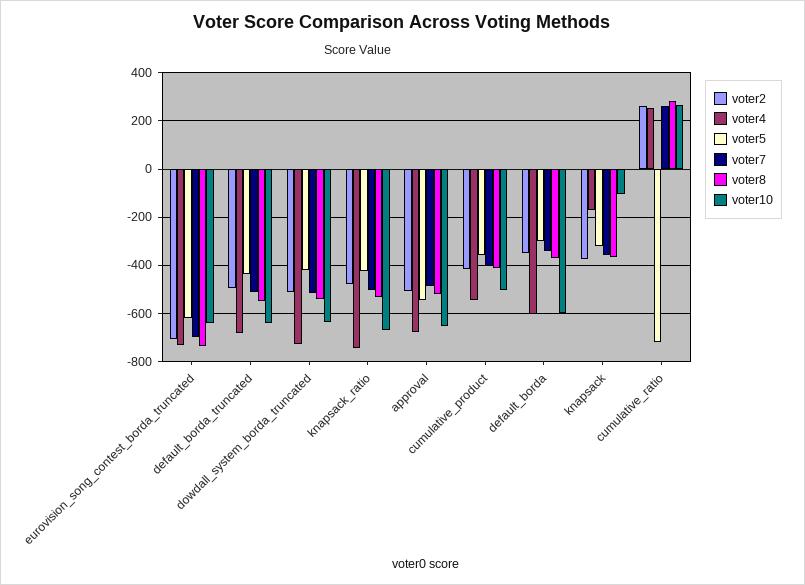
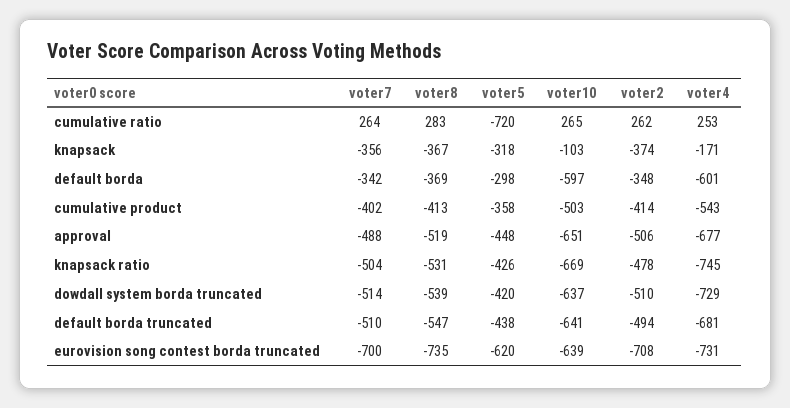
  {
    "voter2": {
      "eurovision_song_contest_borda_truncated": -708,
      "default_borda_truncated": -494,
      "dowdall_system_borda_truncated": -510,
      "knapsack_ratio": -478,
      "approval": -506,
      "cumulative_product": -414,
      "default_borda": -348,
      "knapsack": -374,
      "cumulative_ratio": 262
    },
    "voter4": {
      "eurovision_song_contest_borda_truncated": -731,
      "default_borda_truncated": -681,
      "dowdall_system_borda_truncated": -729,
      "knapsack_ratio": -745,
      "approval": -677,
      "cumulative_product": -543,
      "default_borda": -601,
      "knapsack": -171,
      "cumulative_ratio": 253
    },
    "voter5": {
      "eurovision_song_contest_borda_truncated": -620,
      "default_borda_truncated": -438,
      "dowdall_system_borda_truncated": -420,
      "knapsack_ratio": -426,
-     "approval": -550,
+     "approval": -448,
      "cumulative_product": -358,
      "default_borda": -298,
      "knapsack": -318,
      "cumulative_ratio": -720
    },
    "voter7": {
      "eurovision_song_contest_borda_truncated": -700,
      "default_borda_truncated": -510,
      "dowdall_system_borda_truncated": -514,
      "knapsack_ratio": -504,
      "approval": -488,
      "cumulative_product": -402,
      "default_borda": -342,
      "knapsack": -356,
      "cumulative_ratio": 264
    },
    "voter8": {
      "eurovision_song_contest_borda_truncated": -735,
      "default_borda_truncated": -547,
      "dowdall_system_borda_truncated": -539,
      "knapsack_ratio": -531,
      "approval": -519,
      "cumulative_product": -413,
      "default_borda": -369,
      "knapsack": -367,
      "cumulative_ratio": 283
    },
    "voter10": {
      "eurovision_song_contest_borda_truncated": -639,
      "default_borda_truncated": -641,
      "dowdall_system_borda_truncated": -637,
      "knapsack_ratio": -669,
      "approval": -651,
      "cumulative_product": -503,
      "default_borda": -597,
      "knapsack": -103,
      "cumulative_ratio": 265
    }
  }

